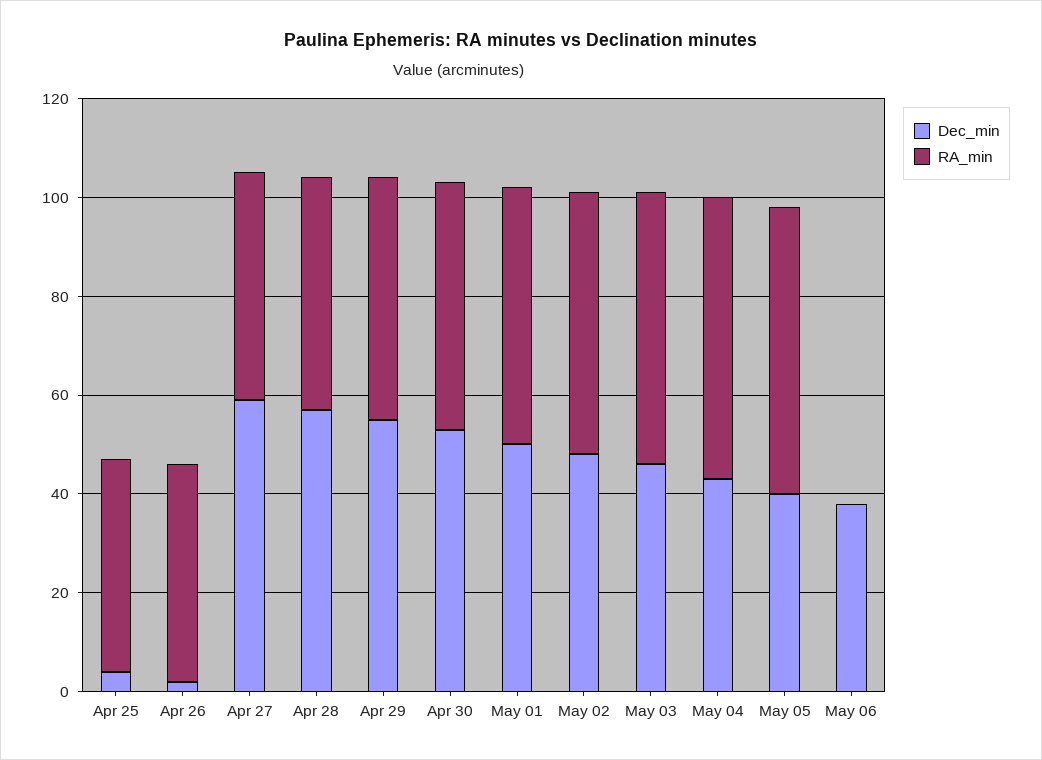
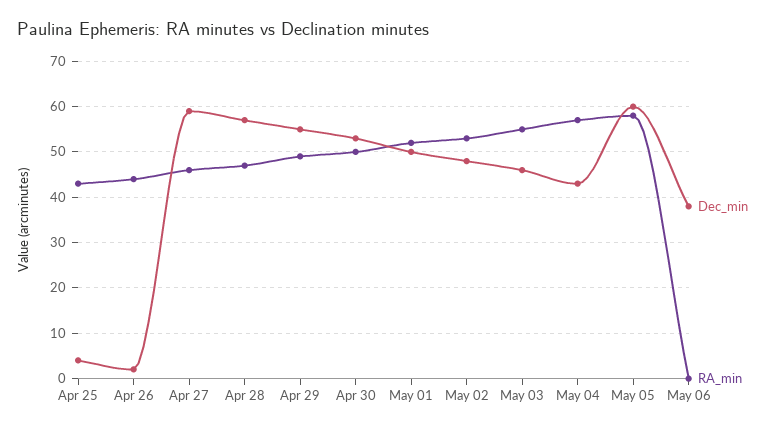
  {
    "Dec_min": {
      "Apr 25": 5,
      "Apr 26": 0,
      "Apr 27": 60,
      "Apr 28": 55,
      "Apr 29": 55,
      "Apr 30": 55,
      "May 01": 50,
      "May 02": 50,
      "May 03": 45,
      "May 04": 45,
-     "May 05": 40,
+     "May 05": 60,
      "May 06": 40
    },
    "RA_min": {
      "Apr 25": 45,
      "Apr 26": 45,
      "Apr 27": 45,
      "Apr 28": 45,
      "Apr 29": 50,
      "Apr 30": 50,
      "May 01": 50,
      "May 02": 55,
      "May 03": 55,
      "May 04": 55,
      "May 05": 60,
      "May 06": 0
    }
  }

